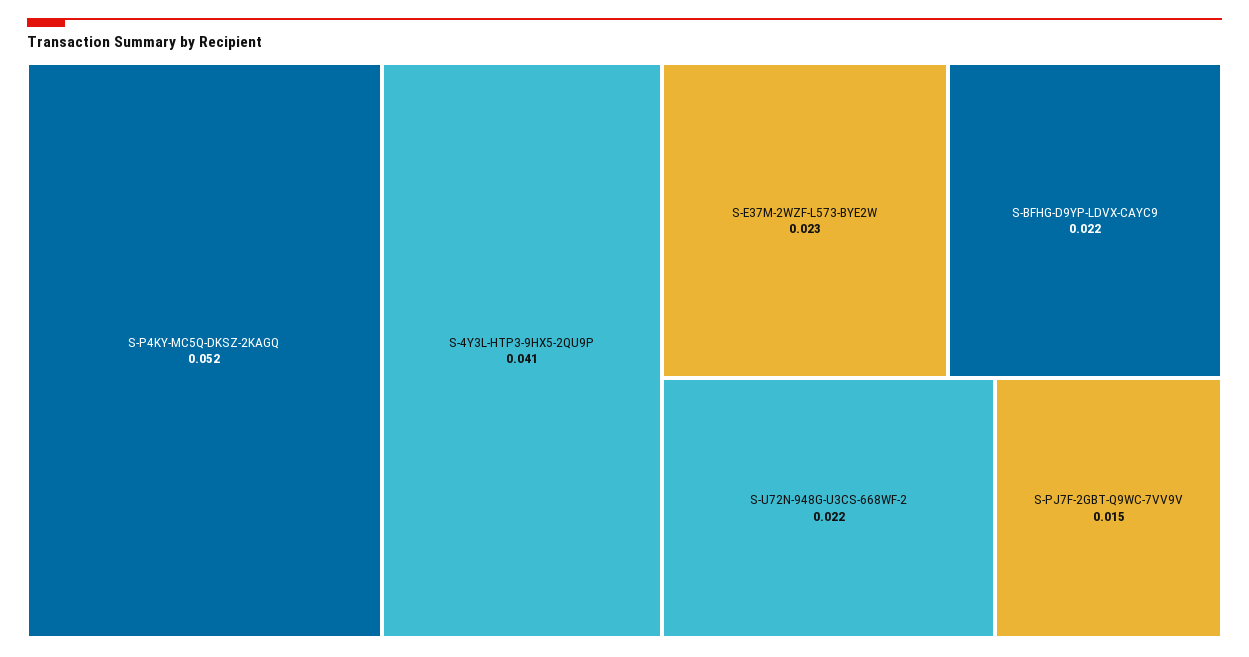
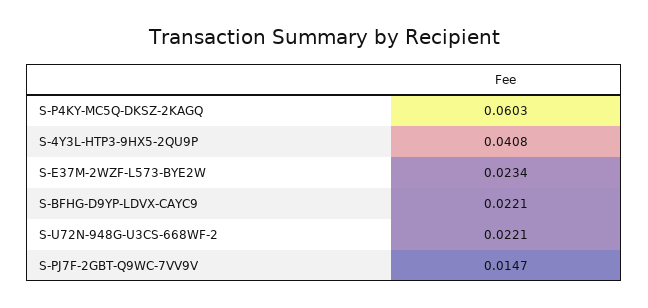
  {
-   "S-P4KY-MC5Q-DKSZ-2KAGQ": 0.052,
+   "S-P4KY-MC5Q-DKSZ-2KAGQ": 0.0603,
    "S-4Y3L-HTP3-9HX5-2QU9P": 0.0408,
    "S-E37M-2WZF-L573-BYE2W": 0.0234,
    "S-BFHG-D9YP-LDVX-CAYC9": 0.0221,
    "S-U72N-948G-U3CS-668WF-2": 0.0221,
    "S-PJ7F-2GBT-Q9WC-7VV9V": 0.0147
  }

